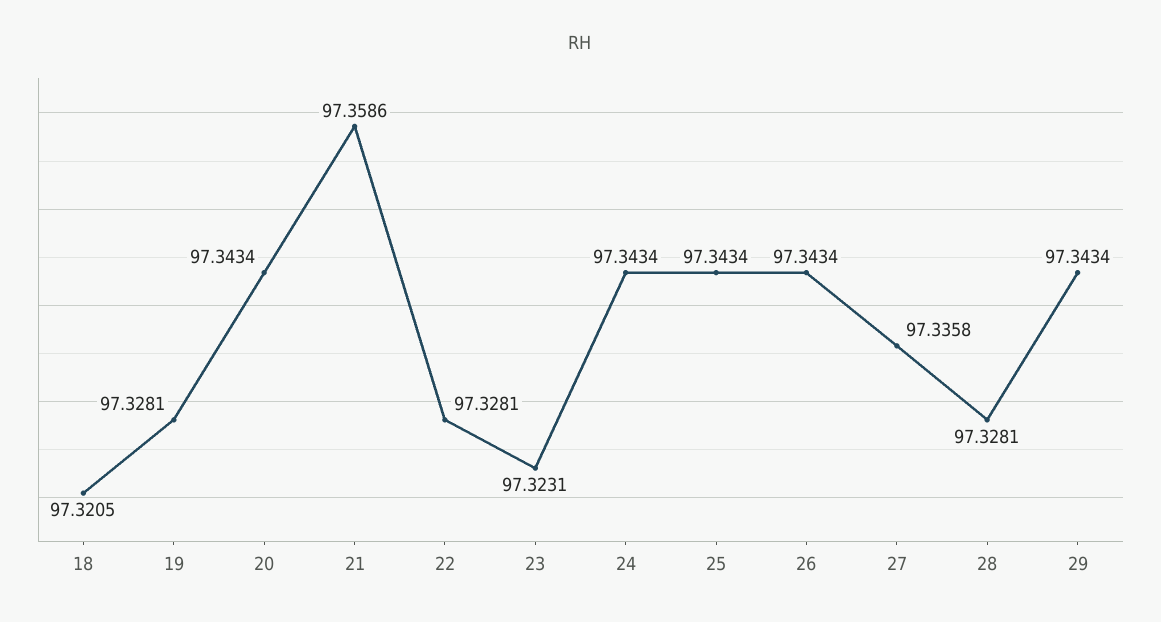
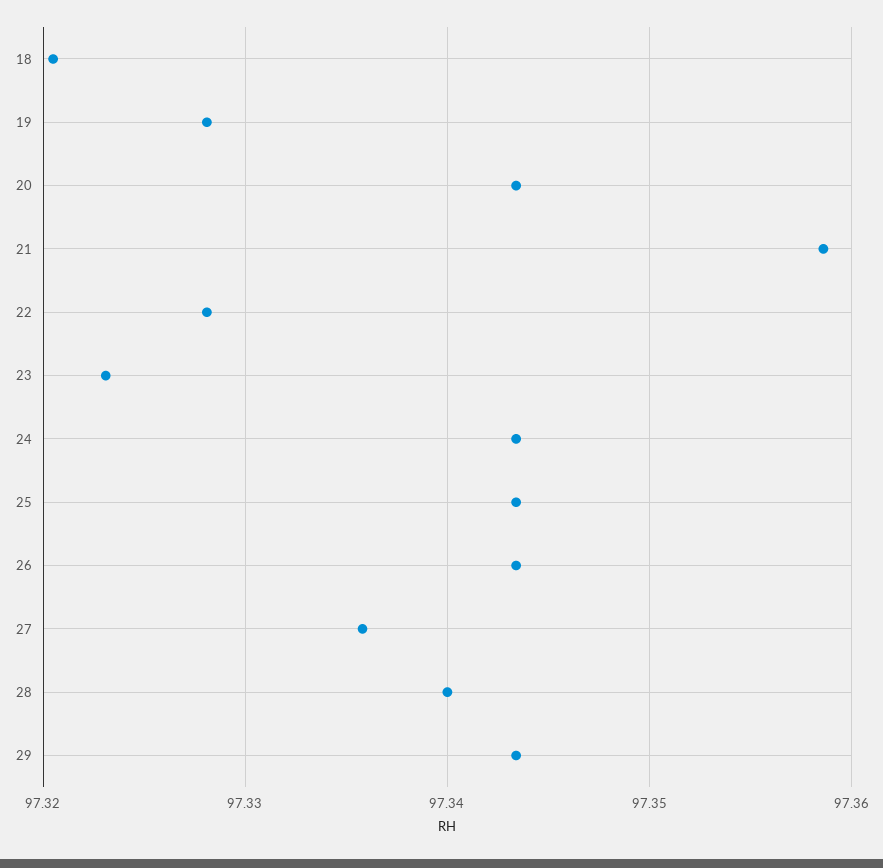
  {
    "18": 97.3205,
    "19": 97.3281,
    "20": 97.3434,
    "21": 97.3586,
    "22": 97.3281,
    "23": 97.3231,
    "24": 97.3434,
    "25": 97.3434,
    "26": 97.3434,
    "27": 97.3358,
-   "28": 97.3281,
+   "28": 97.34,
    "29": 97.3434
  }

